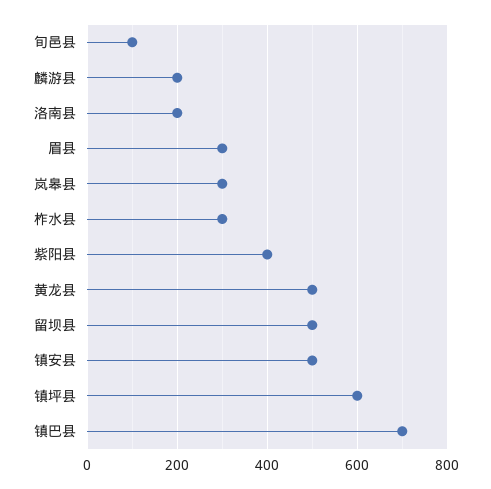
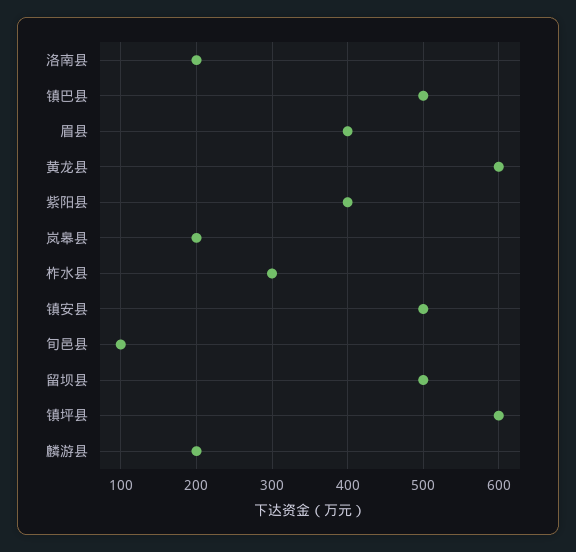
  {
    "旬邑县": 100,
    "麟游县": 200,
    "洛南县": 200,
-   "眉县": 300,
+   "眉县": 400,
-   "岚皋县": 300,
+   "岚皋县": 200,
    "柞水县": 300,
    "紫阳县": 400,
-   "黄龙县": 500,
+   "黄龙县": 600,
    "留坝县": 500,
    "镇安县": 500,
    "镇坪县": 600,
-   "镇巴县": 700
+   "镇巴县": 500
  }

